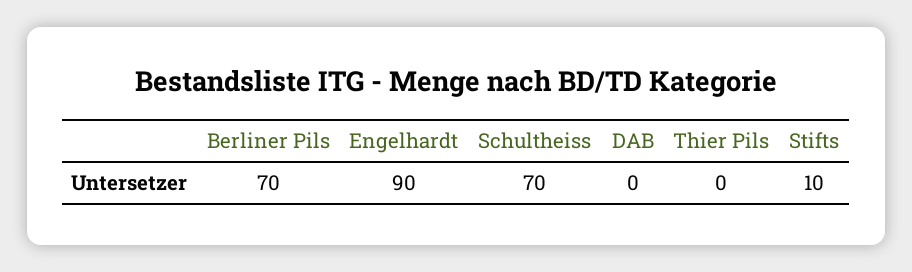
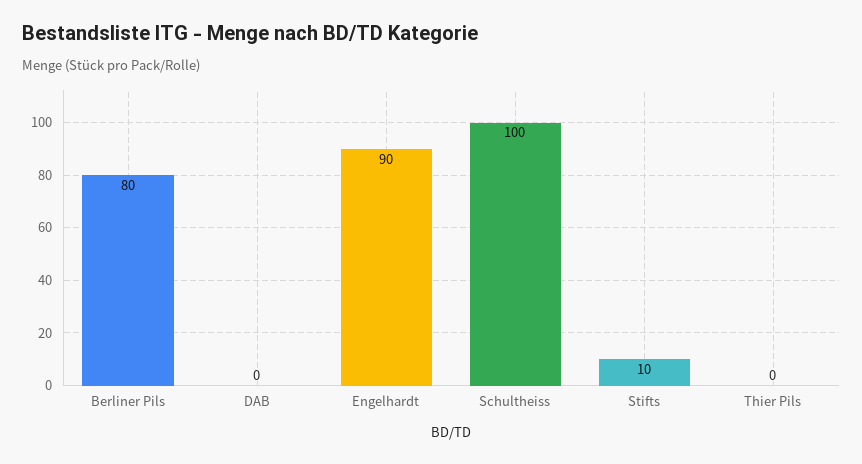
  {
-   "Berliner Pils": 70,
+   "Berliner Pils": 80,
    "Engelhardt": 90,
-   "Schultheiss": 70,
+   "Schultheiss": 100,
    "DAB": 0,
    "Thier Pils": 0,
    "Stifts": 10
  }

